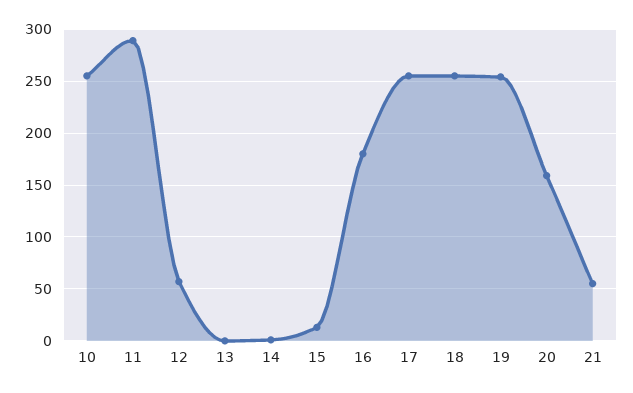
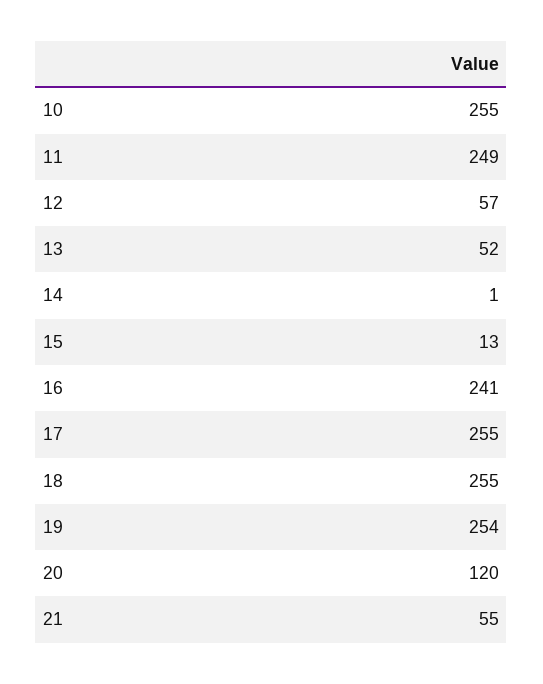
  {
    "10": 255,
-   "11": 290,
+   "11": 249,
    "12": 57,
-   "13": 0,
+   "13": 52,
    "14": 1,
    "15": 13,
-   "16": 180,
+   "16": 241,
    "17": 255,
    "18": 255,
    "19": 254,
-   "20": 160,
+   "20": 120,
    "21": 55
  }

